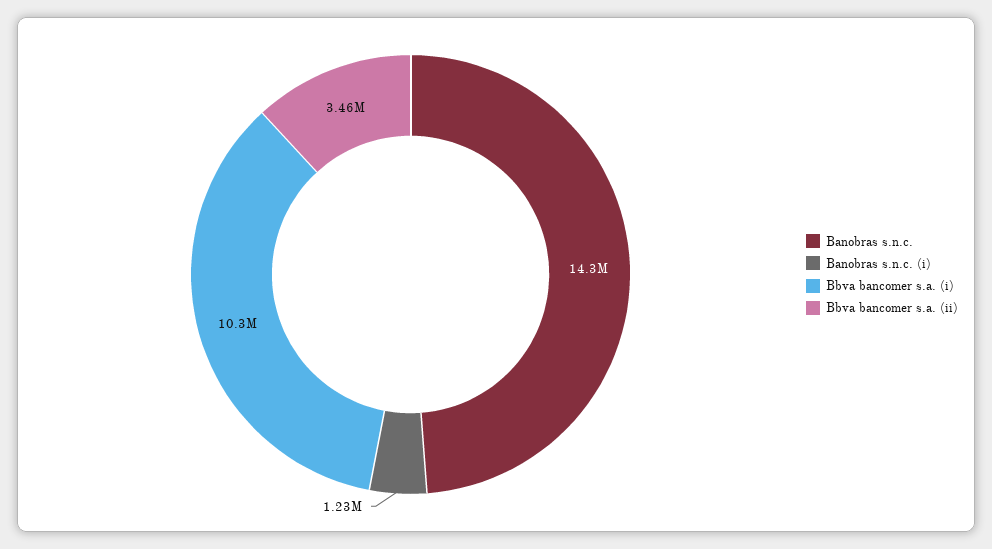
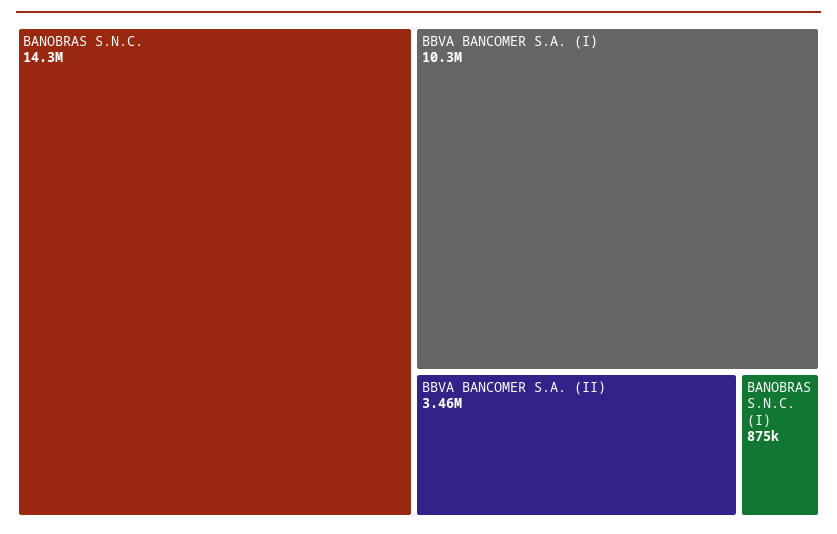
  {
    "Banobras s.n.c.": 14300000,
-   "Banobras s.n.c. (i)": 1230000,
+   "Banobras s.n.c. (i)": 875000,
    "Bbva bancomer s.a. (i)": 10300000,
    "Bbva bancomer s.a. (ii)": 3460000
  }

